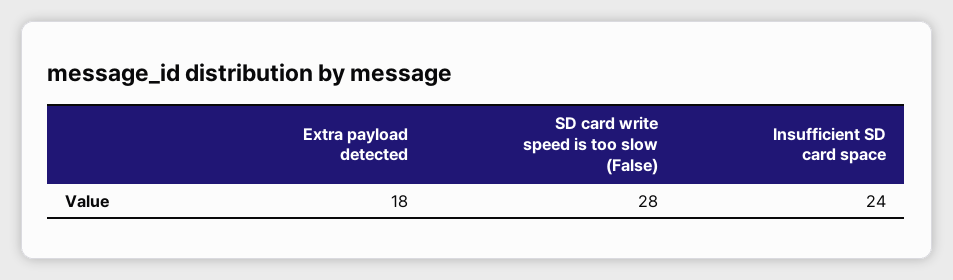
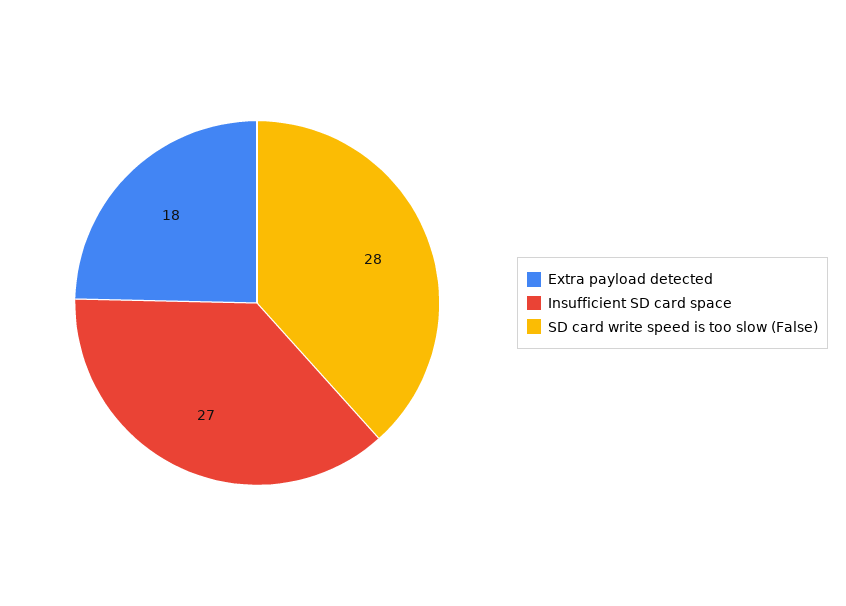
  {
    "Extra payload detected": 18,
    "SD card write speed is too slow (False)": 28,
-   "Insufficient SD card space": 24
+   "Insufficient SD card space": 27
  }

